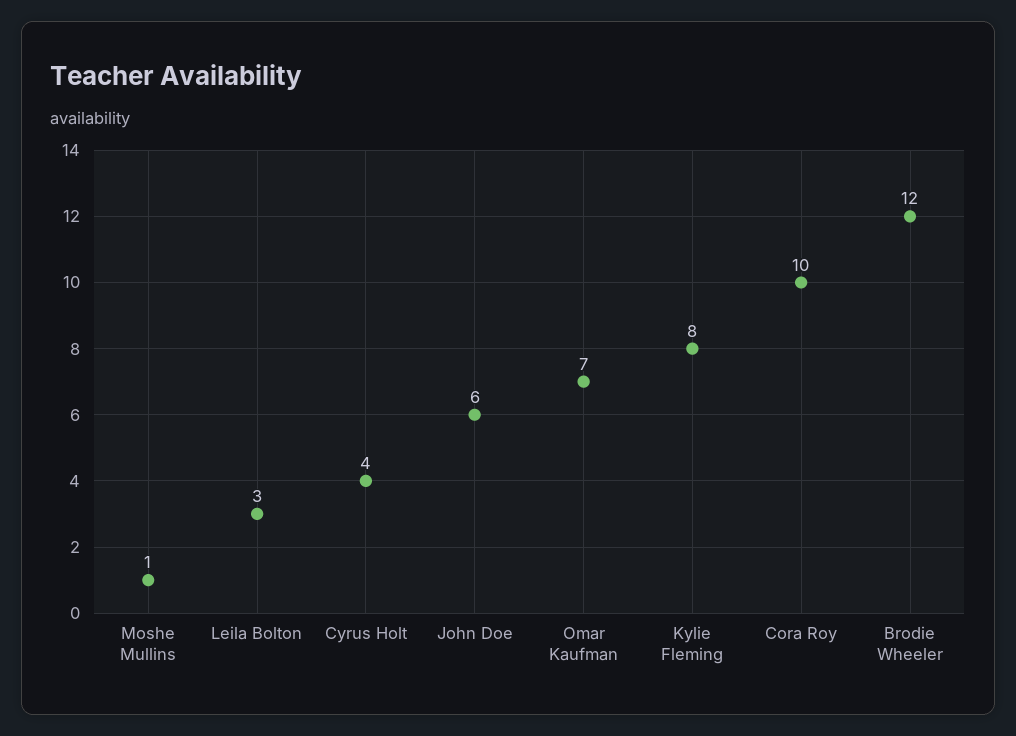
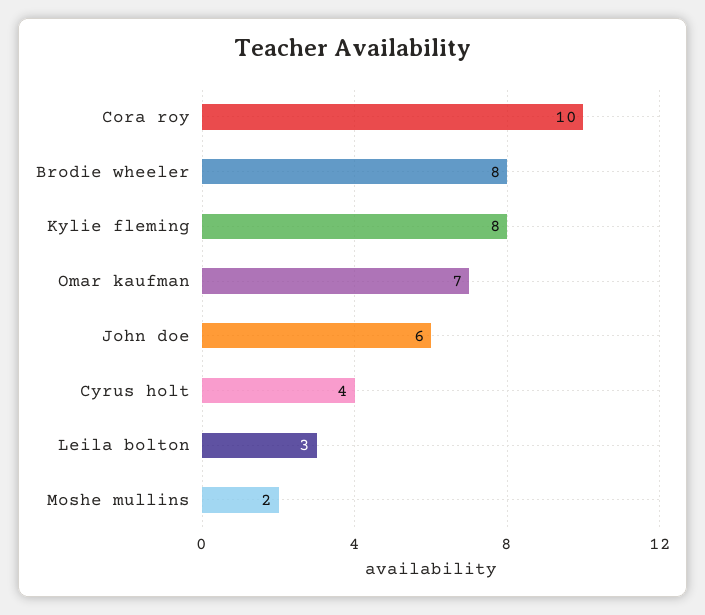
  {
-   "Moshe Mullins": 1,
+   "Moshe Mullins": 2,
    "Leila Bolton": 3,
    "Cyrus Holt": 4,
    "John Doe": 6,
    "Omar Kaufman": 7,
    "Kylie Fleming": 8,
    "Cora Roy": 10,
-   "Brodie Wheeler": 12
+   "Brodie Wheeler": 8
  }

